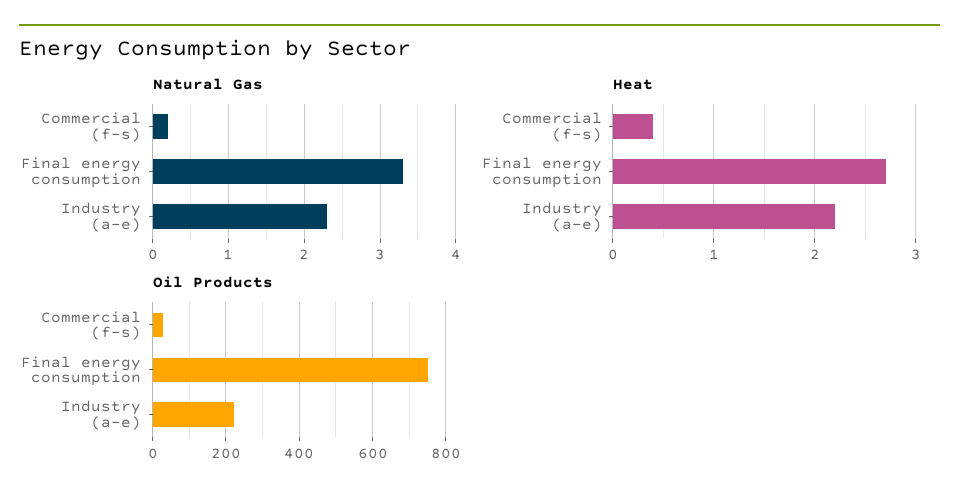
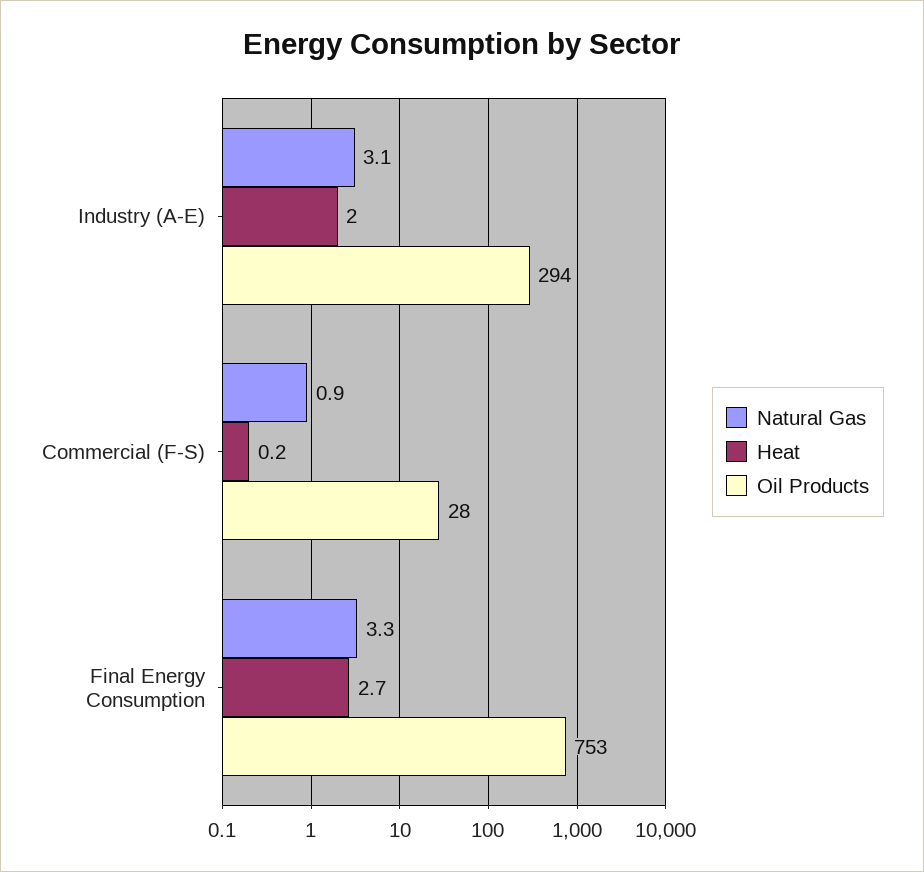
  {
    "Natural Gas": {
-     "Commercial (f-s)": 0.2,
+     "Commercial (f-s)": 0.9,
      "Final energy consumption": 3.3,
-     "Industry (a-e)": 2.3
+     "Industry (a-e)": 3.1
    },
    "Heat": {
-     "Commercial (f-s)": 0.4,
+     "Commercial (f-s)": 0.2,
      "Final energy consumption": 2.7,
-     "Industry (a-e)": 2.2
+     "Industry (a-e)": 2
    },
    "Oil Products": {
      "Commercial (f-s)": 28,
      "Final energy consumption": 753,
-     "Industry (a-e)": 220
+     "Industry (a-e)": 294
    }
  }

